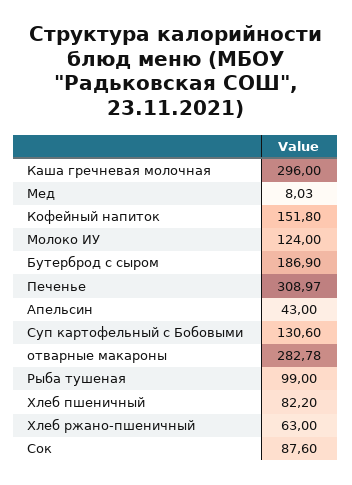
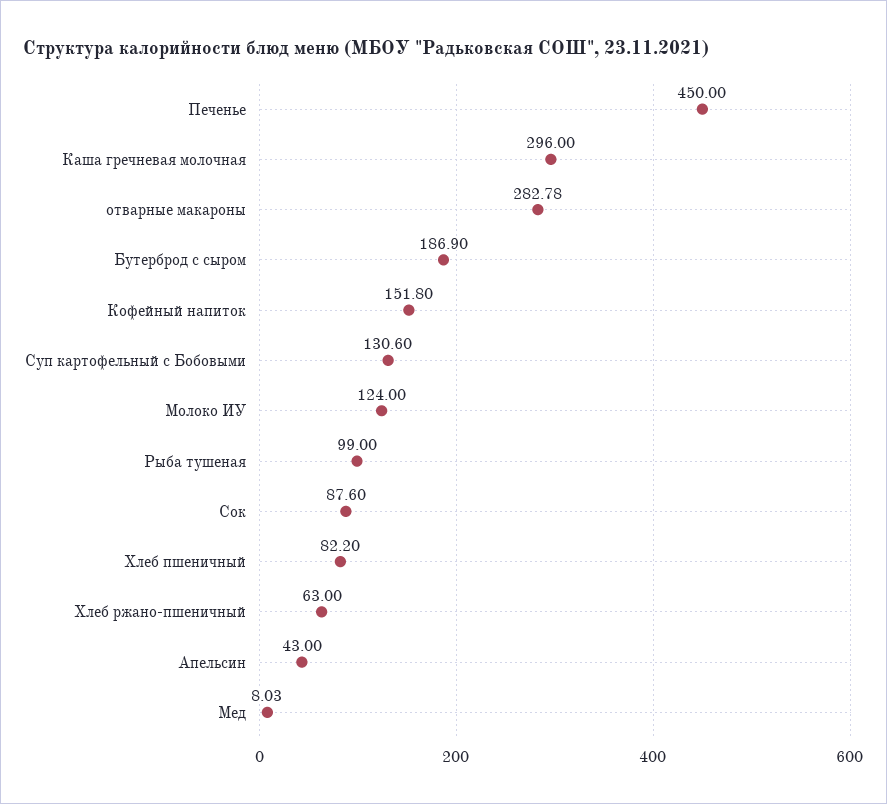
  {
    "Каша гречневая молочная": 296,
    "Мед": 8.03,
    "Кофейный напиток": 151.8,
    "Молоко ИУ": 124,
    "Бутерброд с сыром": 186.9,
-   "Печенье": 308.97,
+   "Печенье": 450,
    "Апельсин": 43,
    "Суп картофельный с Бобовыми": 130.6,
    "отварные макароны": 282.78,
    "Рыба тушеная": 99,
    "Хлеб пшеничный": 82.2,
    "Хлеб ржано-пшеничный": 63,
    "Сок": 87.6
  }

